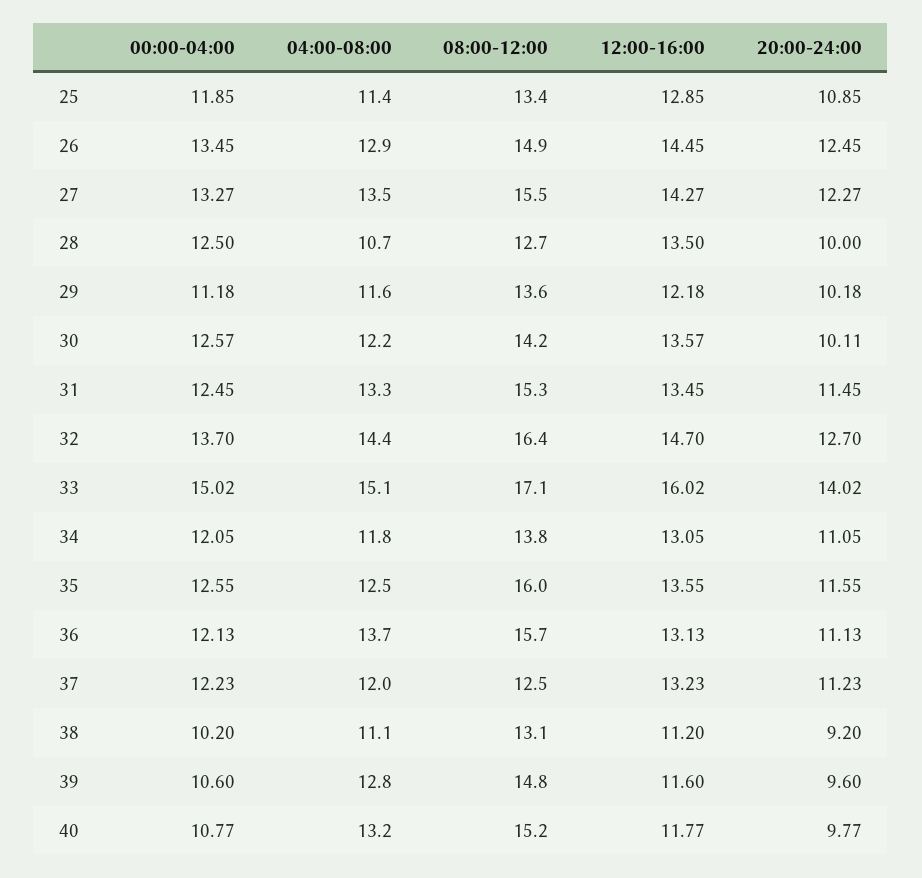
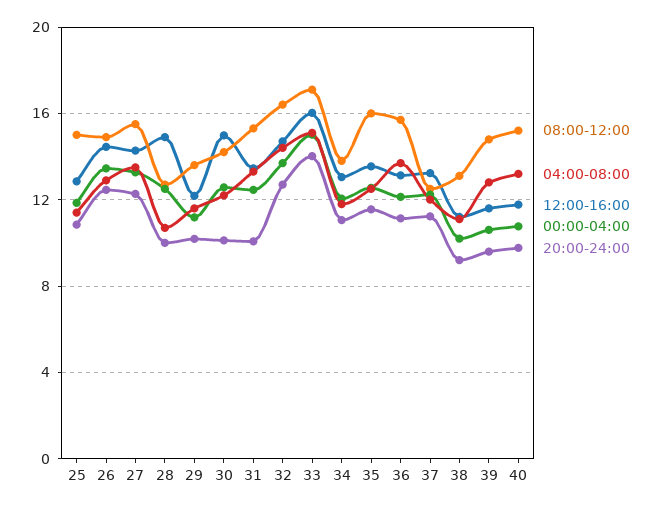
  {
    "00:00-04:00": {
      "25": 11.85,
      "26": 13.45,
      "27": 13.27,
      "28": 12.5,
      "29": 11.18,
      "30": 12.57,
      "31": 12.45,
      "32": 13.7,
      "33": 15.02,
      "34": 12.05,
      "35": 12.55,
      "36": 12.13,
      "37": 12.23,
      "38": 10.2,
      "39": 10.6,
      "40": 10.77
    },
    "04:00-08:00": {
      "25": 11.4,
      "26": 12.9,
      "27": 13.5,
      "28": 10.7,
      "29": 11.6,
      "30": 12.2,
      "31": 13.3,
      "32": 14.4,
      "33": 15.1,
      "34": 11.8,
      "35": 12.5,
      "36": 13.7,
      "37": 12,
      "38": 11.1,
      "39": 12.8,
      "40": 13.2
    },
    "08:00-12:00": {
-     "25": 13.4,
+     "25": 15,
      "26": 14.9,
      "27": 15.5,
      "28": 12.7,
      "29": 13.6,
      "30": 14.2,
      "31": 15.3,
      "32": 16.4,
      "33": 17.1,
      "34": 13.8,
      "35": 16,
      "36": 15.7,
      "37": 12.5,
      "38": 13.1,
      "39": 14.8,
      "40": 15.2
    },
    "12:00-16:00": {
      "25": 12.85,
      "26": 14.45,
      "27": 14.27,
-     "28": 13.5,
+     "28": 15,
      "29": 12.18,
-     "30": 13.57,
+     "30": 15,
      "31": 13.45,
      "32": 14.7,
      "33": 16.02,
      "34": 13.05,
      "35": 13.55,
      "36": 13.13,
      "37": 13.23,
      "38": 11.2,
      "39": 11.6,
      "40": 11.77
    },
    "20:00-24:00": {
      "25": 10.85,
      "26": 12.45,
      "27": 12.27,
      "28": 10,
      "29": 10.18,
      "30": 10.11,
-     "31": 11.45,
+     "31": 10,
      "32": 12.7,
      "33": 14.02,
      "34": 11.05,
      "35": 11.55,
      "36": 11.13,
      "37": 11.23,
      "38": 9.2,
      "39": 9.6,
      "40": 9.77
    }
  }

